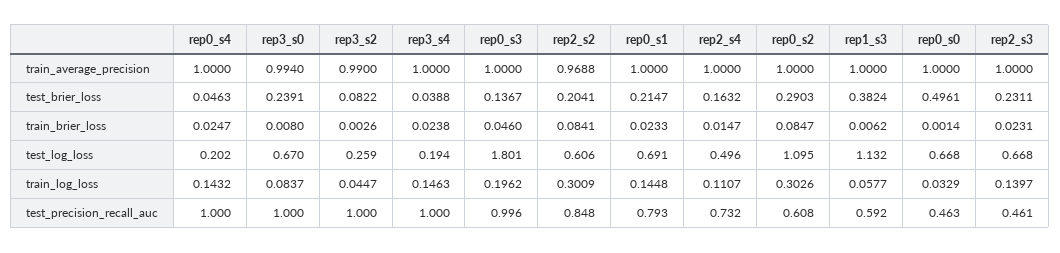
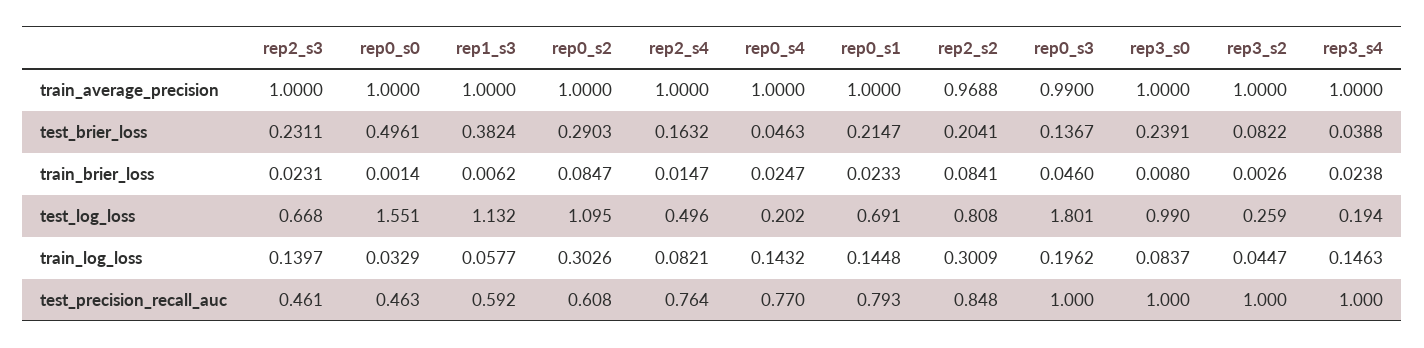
  {
    "rep0_s4": {
      "train_average_precision": 1,
      "test_brier_loss": 0.0463,
      "train_brier_loss": 0.0247,
      "test_log_loss": 0.202,
      "train_log_loss": 0.1432,
-     "test_precision_recall_auc": 1
+     "test_precision_recall_auc": 0.77
    },
    "rep3_s0": {
-     "train_average_precision": 0.994,
+     "train_average_precision": 1,
      "test_brier_loss": 0.2391,
      "train_brier_loss": 0.008,
-     "test_log_loss": 0.67,
+     "test_log_loss": 0.99,
      "train_log_loss": 0.0837,
      "test_precision_recall_auc": 1
    },
    "rep3_s2": {
-     "train_average_precision": 0.99,
+     "train_average_precision": 1,
      "test_brier_loss": 0.0822,
      "train_brier_loss": 0.0026,
      "test_log_loss": 0.259,
      "train_log_loss": 0.0447,
      "test_precision_recall_auc": 1
    },
    "rep3_s4": {
      "train_average_precision": 1,
      "test_brier_loss": 0.0388,
      "train_brier_loss": 0.0238,
      "test_log_loss": 0.194,
      "train_log_loss": 0.1463,
      "test_precision_recall_auc": 1
    },
    "rep0_s3": {
-     "train_average_precision": 1,
+     "train_average_precision": 0.99,
      "test_brier_loss": 0.1367,
      "train_brier_loss": 0.046,
      "test_log_loss": 1.801,
      "train_log_loss": 0.1962,
-     "test_precision_recall_auc": 0.996
+     "test_precision_recall_auc": 1
    },
    "rep2_s2": {
      "train_average_precision": 0.9688,
      "test_brier_loss": 0.2041,
      "train_brier_loss": 0.0841,
-     "test_log_loss": 0.606,
+     "test_log_loss": 0.808,
      "train_log_loss": 0.3009,
      "test_precision_recall_auc": 0.848
    },
    "rep0_s1": {
      "train_average_precision": 1,
      "test_brier_loss": 0.2147,
      "train_brier_loss": 0.0233,
      "test_log_loss": 0.691,
      "train_log_loss": 0.1448,
      "test_precision_recall_auc": 0.793
    },
    "rep2_s4": {
      "train_average_precision": 1,
      "test_brier_loss": 0.1632,
      "train_brier_loss": 0.0147,
      "test_log_loss": 0.496,
-     "train_log_loss": 0.1107,
+     "train_log_loss": 0.0821,
-     "test_precision_recall_auc": 0.732
+     "test_precision_recall_auc": 0.764
    },
    "rep0_s2": {
      "train_average_precision": 1,
      "test_brier_loss": 0.2903,
      "train_brier_loss": 0.0847,
      "test_log_loss": 1.095,
      "train_log_loss": 0.3026,
      "test_precision_recall_auc": 0.608
    },
    "rep1_s3": {
      "train_average_precision": 1,
      "test_brier_loss": 0.3824,
      "train_brier_loss": 0.0062,
      "test_log_loss": 1.132,
      "train_log_loss": 0.0577,
      "test_precision_recall_auc": 0.592
    },
    "rep0_s0": {
      "train_average_precision": 1,
      "test_brier_loss": 0.4961,
      "train_brier_loss": 0.0014,
-     "test_log_loss": 0.668,
+     "test_log_loss": 1.551,
      "train_log_loss": 0.0329,
      "test_precision_recall_auc": 0.463
    },
    "rep2_s3": {
      "train_average_precision": 1,
      "test_brier_loss": 0.2311,
      "train_brier_loss": 0.0231,
      "test_log_loss": 0.668,
      "train_log_loss": 0.1397,
      "test_precision_recall_auc": 0.461
    }
  }

